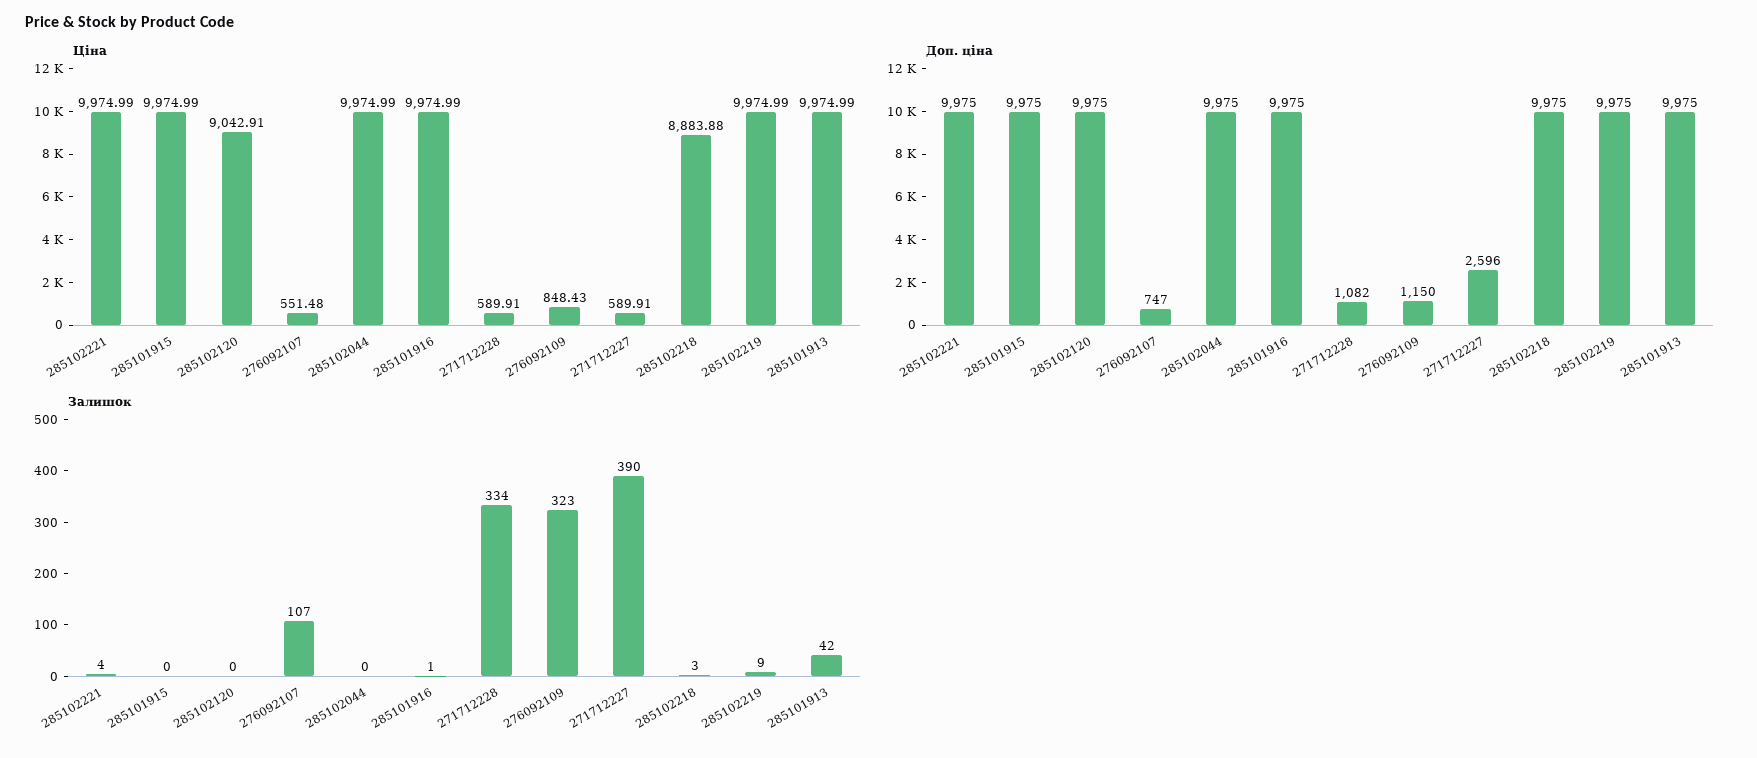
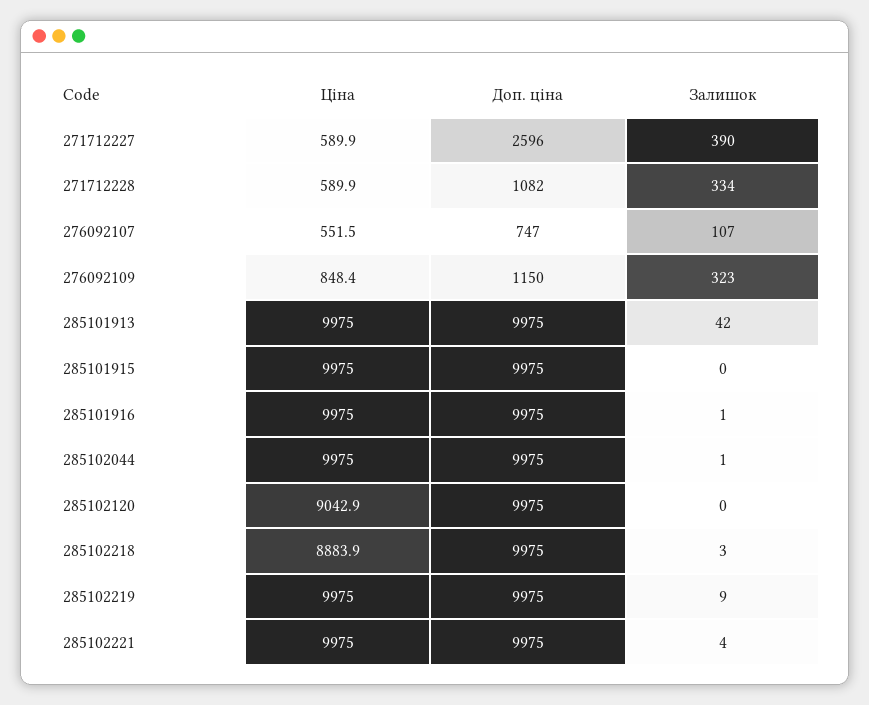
  {
    "Ціна": {
      "285102221": 9974.99,
      "285101915": 9974.99,
      "285102120": 9042.91,
      "276092107": 551.48,
      "285102044": 9974.99,
      "285101916": 9974.99,
      "271712228": 589.91,
      "276092109": 848.43,
      "271712227": 589.91,
      "285102218": 8883.88,
      "285102219": 9974.99,
      "285101913": 9974.99
    },
    "Доп. ціна": {
      "285102221": 9975,
      "285101915": 9975,
      "285102120": 9975,
      "276092107": 747,
      "285102044": 9975,
      "285101916": 9975,
      "271712228": 1082,
      "276092109": 1150,
      "271712227": 2596,
      "285102218": 9975,
      "285102219": 9975,
      "285101913": 9975
    },
    "Залишок": {
      "285102221": 4,
      "285101915": 0,
      "285102120": 0,
      "276092107": 107,
-     "285102044": 0,
+     "285102044": 1,
      "285101916": 1,
      "271712228": 334,
      "276092109": 323,
      "271712227": 390,
      "285102218": 3,
      "285102219": 9,
      "285101913": 42
    }
  }

